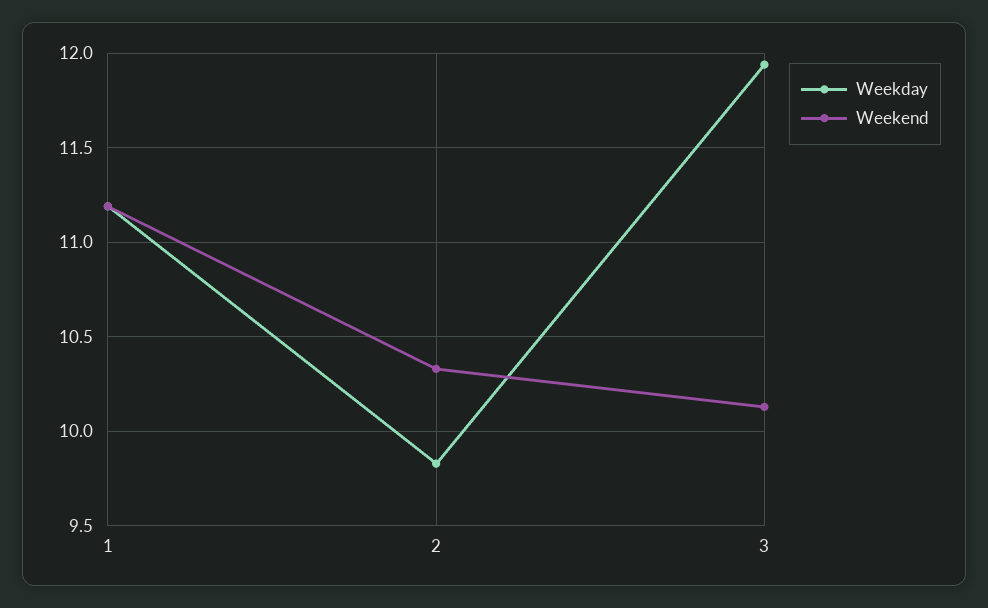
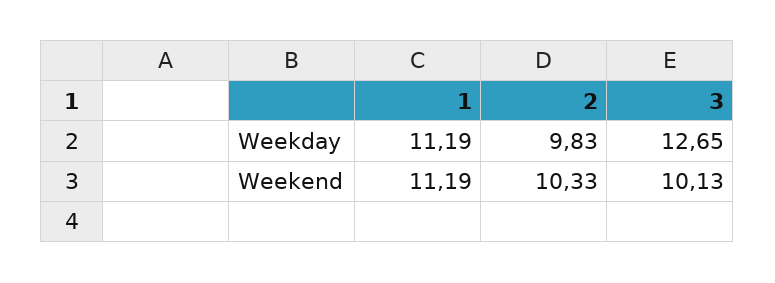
  {
    "Weekday": {
      "1": 11.19,
      "2": 9.83,
-     "3": 11.95
+     "3": 12.65
    },
    "Weekend": {
      "1": 11.19,
      "2": 10.33,
      "3": 10.13
    }
  }

